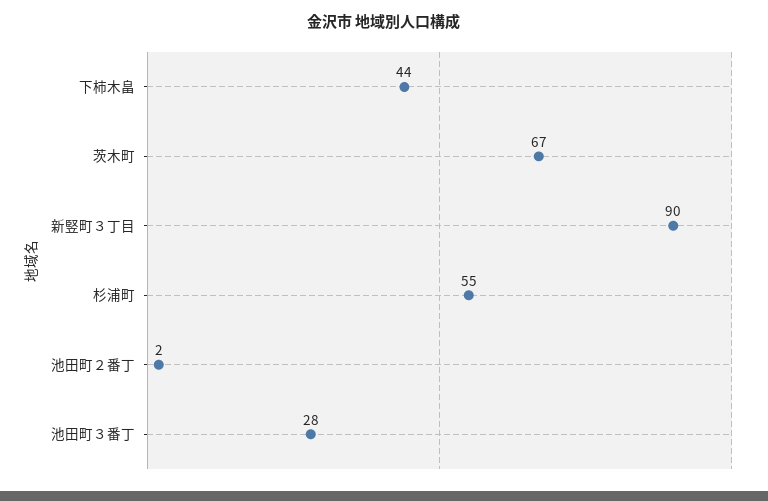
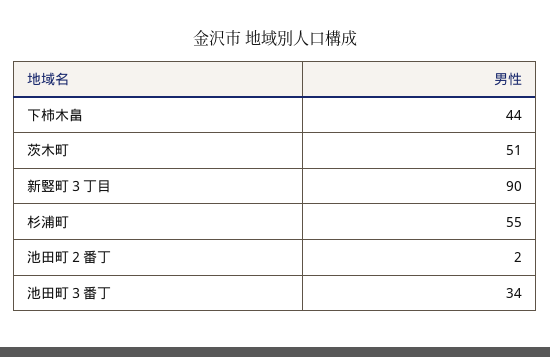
  {
    "下柿木畠": 44,
-   "茨木町": 67,
+   "茨木町": 51,
    "新竪町３丁目": 90,
    "杉浦町": 55,
    "池田町２番丁": 2,
-   "池田町３番丁": 28
+   "池田町３番丁": 34
  }

